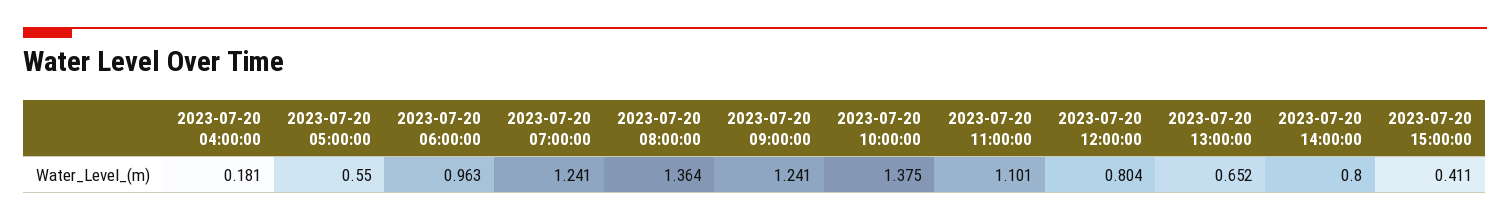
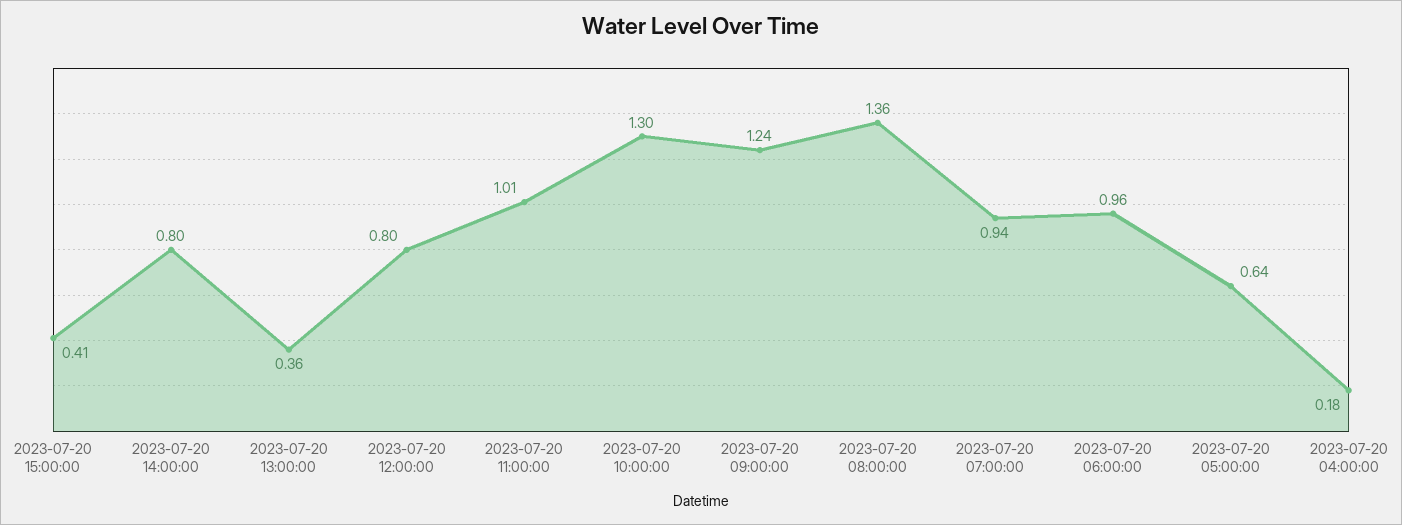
  {
    "2023-07-20 04:00:00": 0.181,
-   "2023-07-20 05:00:00": 0.55,
+   "2023-07-20 05:00:00": 0.64,
    "2023-07-20 06:00:00": 0.963,
-   "2023-07-20 07:00:00": 1.241,
+   "2023-07-20 07:00:00": 0.94,
    "2023-07-20 08:00:00": 1.364,
    "2023-07-20 09:00:00": 1.241,
-   "2023-07-20 10:00:00": 1.375,
+   "2023-07-20 10:00:00": 1.3,
-   "2023-07-20 11:00:00": 1.101,
+   "2023-07-20 11:00:00": 1.01,
    "2023-07-20 12:00:00": 0.804,
-   "2023-07-20 13:00:00": 0.652,
+   "2023-07-20 13:00:00": 0.36,
    "2023-07-20 14:00:00": 0.8,
    "2023-07-20 15:00:00": 0.411
  }

